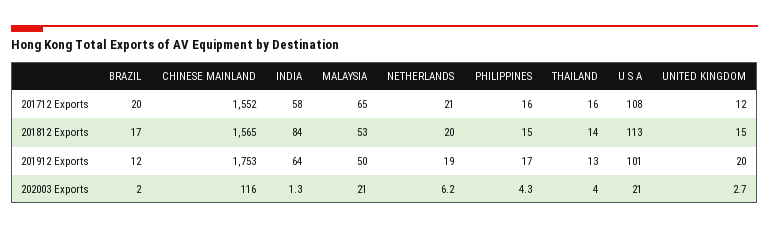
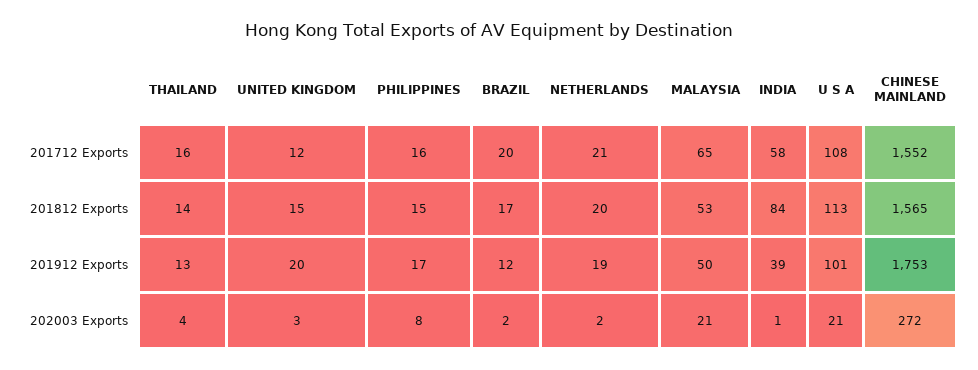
  {
    "BRAZIL": {
      "201712 Exports": 20,
      "201812 Exports": 17,
      "201912 Exports": 12,
      "202003 Exports": 2
    },
    "CHINESE MAINLAND": {
      "201712 Exports": 1552,
      "201812 Exports": 1565,
      "201912 Exports": 1753,
-     "202003 Exports": 116
+     "202003 Exports": 272
    },
    "INDIA": {
      "201712 Exports": 58,
      "201812 Exports": 84,
-     "201912 Exports": 64,
+     "201912 Exports": 39,
      "202003 Exports": 1.3
    },
    "MALAYSIA": {
      "201712 Exports": 65,
      "201812 Exports": 53,
      "201912 Exports": 50,
      "202003 Exports": 21
    },
    "NETHERLANDS": {
      "201712 Exports": 21,
      "201812 Exports": 20,
      "201912 Exports": 19,
-     "202003 Exports": 6.2
+     "202003 Exports": 2
    },
    "PHILIPPINES": {
      "201712 Exports": 16,
      "201812 Exports": 15,
      "201912 Exports": 17,
-     "202003 Exports": 4.3
+     "202003 Exports": 8
    },
    "THAILAND": {
      "201712 Exports": 16,
      "201812 Exports": 14,
      "201912 Exports": 13,
      "202003 Exports": 4
    },
    "U S A": {
      "201712 Exports": 108,
      "201812 Exports": 113,
      "201912 Exports": 101,
      "202003 Exports": 21
    },
    "UNITED KINGDOM": {
      "201712 Exports": 12,
      "201812 Exports": 15,
      "201912 Exports": 20,
      "202003 Exports": 2.7
    }
  }

